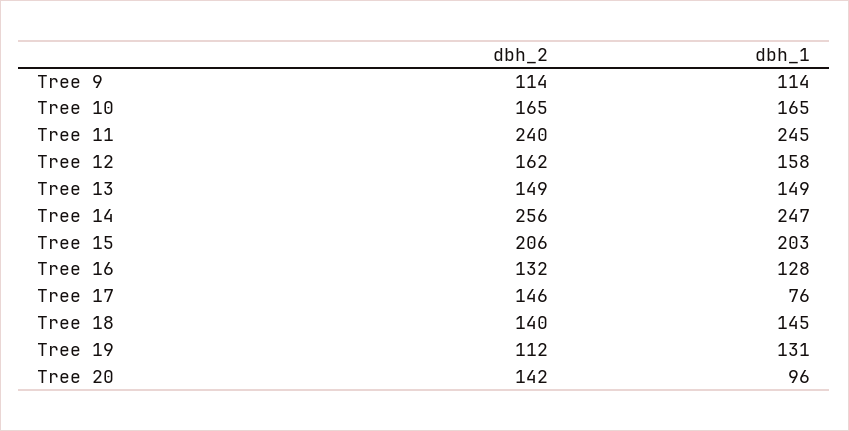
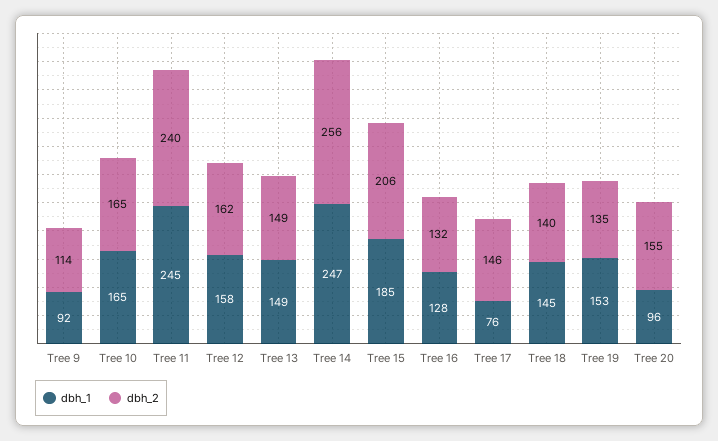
  {
    "dbh_2": {
      "Tree 9": 114,
      "Tree 10": 165,
      "Tree 11": 240,
      "Tree 12": 162,
      "Tree 13": 149,
      "Tree 14": 256,
      "Tree 15": 206,
      "Tree 16": 132,
      "Tree 17": 146,
      "Tree 18": 140,
-     "Tree 19": 112,
+     "Tree 19": 135,
-     "Tree 20": 142
+     "Tree 20": 155
    },
    "dbh_1": {
-     "Tree 9": 114,
+     "Tree 9": 92,
      "Tree 10": 165,
      "Tree 11": 245,
      "Tree 12": 158,
      "Tree 13": 149,
      "Tree 14": 247,
-     "Tree 15": 203,
+     "Tree 15": 185,
      "Tree 16": 128,
      "Tree 17": 76,
      "Tree 18": 145,
-     "Tree 19": 131,
+     "Tree 19": 153,
      "Tree 20": 96
    }
  }

